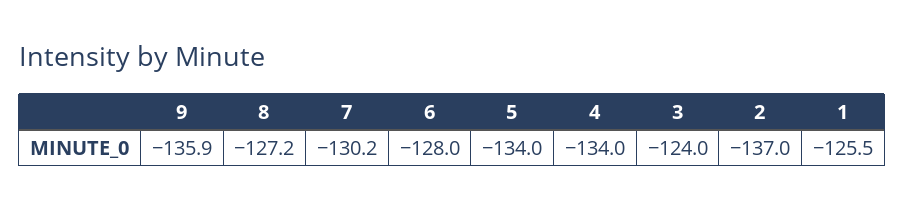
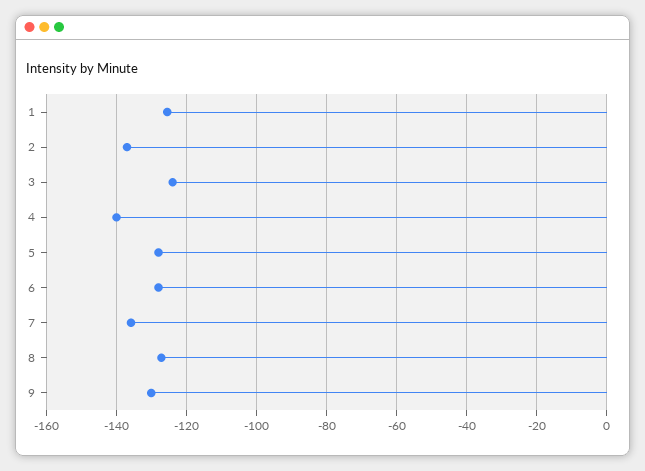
  {
-   "9": -135.9,
+   "9": -130,
    "8": -127.2,
-   "7": -130.2,
+   "7": -136,
    "6": -128,
-   "5": -134,
+   "5": -128,
-   "4": -134,
+   "4": -140,
    "3": -124,
    "2": -137,
    "1": -125.5
  }

